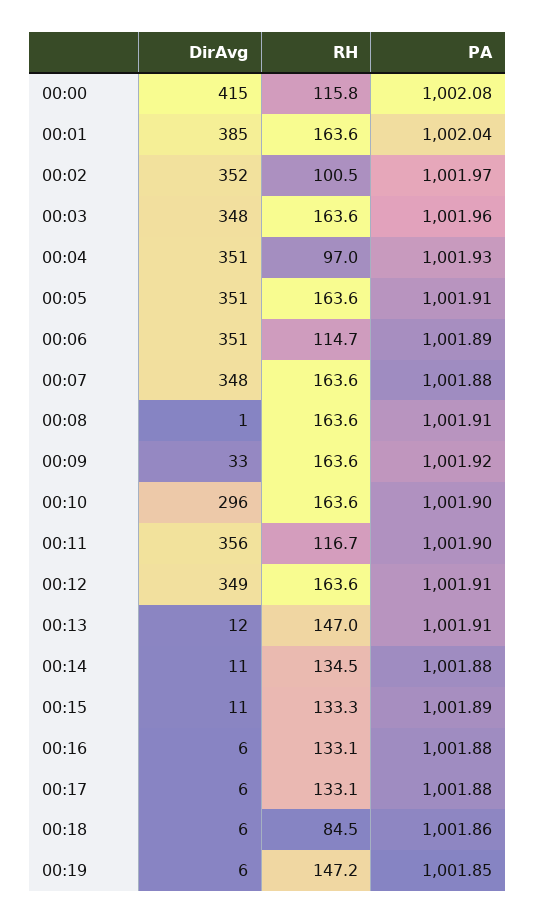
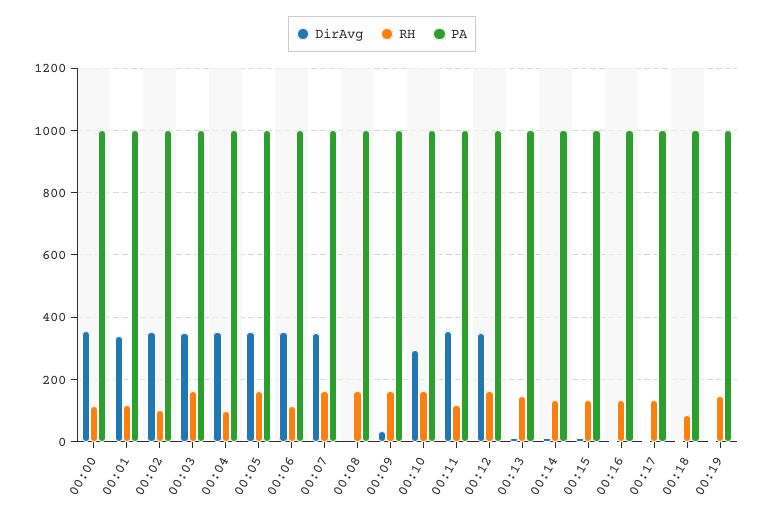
  {
    "DirAvg": {
-     "00:00": 415,
+     "00:00": 360,
-     "00:01": 385,
+     "00:01": 340,
      "00:02": 352,
      "00:03": 348,
      "00:04": 351,
      "00:05": 351,
      "00:06": 351,
      "00:07": 348,
      "00:08": 1,
      "00:09": 33,
      "00:10": 296,
      "00:11": 356,
      "00:12": 349,
      "00:13": 12,
      "00:14": 11,
      "00:15": 11,
      "00:16": 6,
      "00:17": 6,
      "00:18": 6,
      "00:19": 6
    },
    "RH": {
      "00:00": 115.8,
-     "00:01": 163.6,
+     "00:01": 120,
      "00:02": 100.5,
      "00:03": 163.6,
      "00:04": 97,
      "00:05": 163.6,
      "00:06": 114.7,
      "00:07": 163.6,
      "00:08": 163.6,
      "00:09": 163.6,
      "00:10": 163.6,
      "00:11": 116.7,
      "00:12": 163.6,
      "00:13": 147,
      "00:14": 134.5,
      "00:15": 133.3,
      "00:16": 133.1,
      "00:17": 133.1,
      "00:18": 84.5,
      "00:19": 147.2
    },
    "PA": {
      "00:00": 1002.08,
      "00:01": 1002.04,
      "00:02": 1001.97,
      "00:03": 1001.96,
      "00:04": 1001.93,
      "00:05": 1001.91,
      "00:06": 1001.89,
      "00:07": 1001.88,
      "00:08": 1001.91,
      "00:09": 1001.92,
      "00:10": 1001.9,
      "00:11": 1001.9,
      "00:12": 1001.91,
      "00:13": 1001.91,
      "00:14": 1001.88,
      "00:15": 1001.89,
      "00:16": 1001.88,
      "00:17": 1001.88,
      "00:18": 1001.86,
      "00:19": 1001.85
    }
  }

